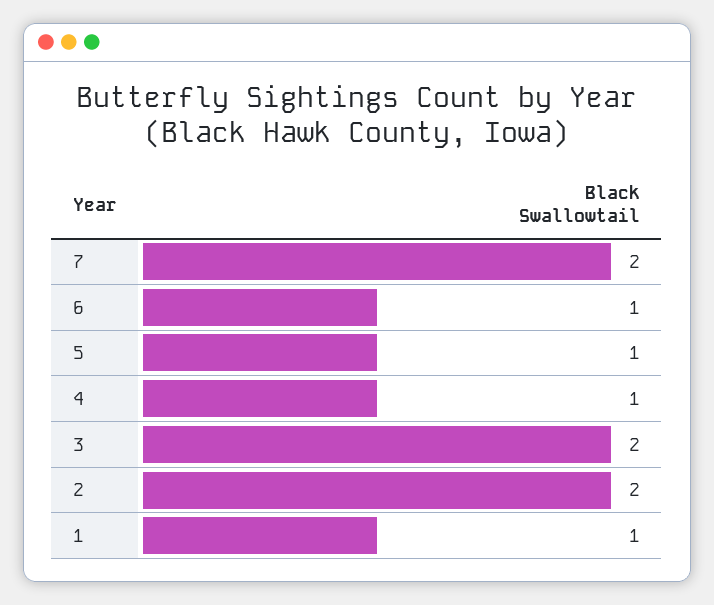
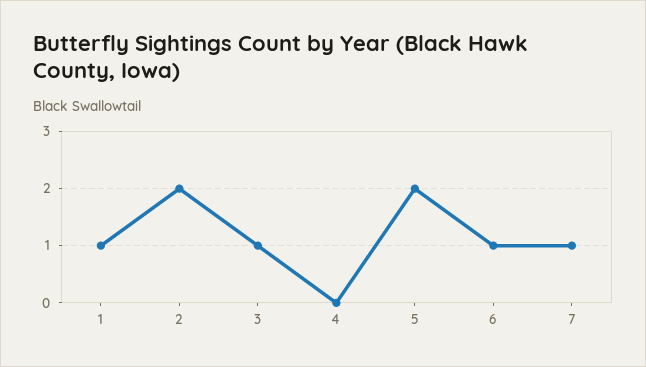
  {
-   "7": 2,
+   "7": 1,
    "6": 1,
-   "5": 1,
+   "5": 2,
-   "4": 1,
+   "4": 0,
-   "3": 2,
+   "3": 1,
    "2": 2,
    "1": 1
  }

